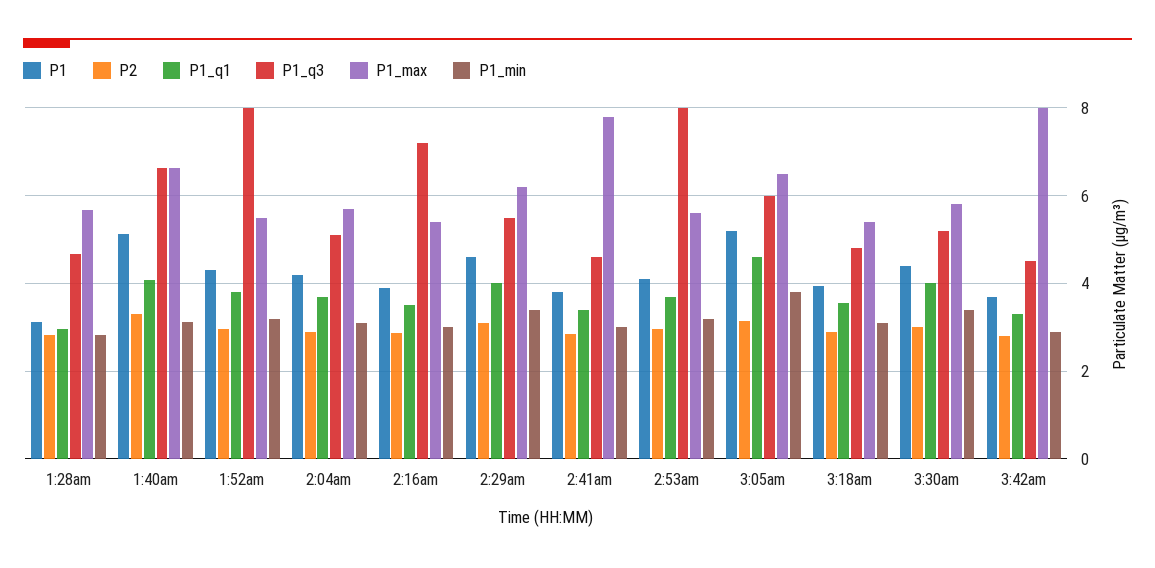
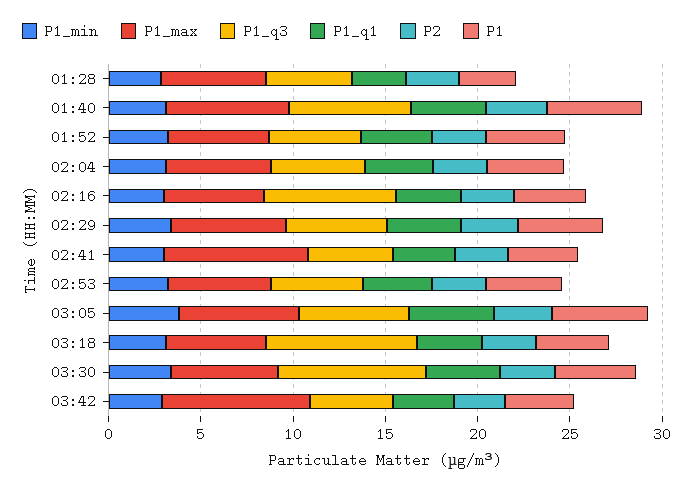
  {
    "P1": {
      "1:28am": 3.2,
      "1:40am": 5.2,
      "1:52am": 4.4,
      "2:04am": 4.2,
      "2:16am": 4,
      "2:29am": 4.6,
      "2:41am": 3.8,
      "2:53am": 4.2,
      "3:05am": 5.2,
      "3:18am": 4,
      "3:30am": 4.4,
      "3:42am": 3.8
    },
    "P2": {
      "1:28am": 2.8,
      "1:40am": 3.4,
      "1:52am": 3,
      "2:04am": 3,
      "2:16am": 2.8,
      "2:29am": 3.2,
      "2:41am": 2.8,
      "2:53am": 3,
      "3:05am": 3.2,
      "3:18am": 3,
      "3:30am": 3,
      "3:42am": 2.8
    },
    "P1_q1": {
      "1:28am": 3,
      "1:40am": 4,
      "1:52am": 3.8,
      "2:04am": 3.8,
      "2:16am": 3.6,
      "2:29am": 4,
      "2:41am": 3.4,
      "2:53am": 3.8,
      "3:05am": 4.6,
      "3:18am": 3.6,
      "3:30am": 4,
      "3:42am": 3.4
    },
    "P1_q3": {
      "1:28am": 4.6,
      "1:40am": 6.6,
-     "1:52am": 8,
+     "1:52am": 5,
      "2:04am": 5.2,
      "2:16am": 7.2,
      "2:29am": 5.6,
      "2:41am": 4.6,
-     "2:53am": 8,
+     "2:53am": 5,
      "3:05am": 6,
-     "3:18am": 4.8,
+     "3:18am": 8,
-     "3:30am": 5.2,
+     "3:30am": 8,
      "3:42am": 4.6
    },
    "P1_max": {
      "1:28am": 5.6,
      "1:40am": 6.6,
      "1:52am": 5.6,
      "2:04am": 5.8,
      "2:16am": 5.4,
      "2:29am": 6.2,
      "2:41am": 7.8,
      "2:53am": 5.6,
      "3:05am": 6.6,
      "3:18am": 5.4,
      "3:30am": 5.8,
      "3:42am": 8
    },
    "P1_min": {
      "1:28am": 2.8,
      "1:40am": 3.2,
      "1:52am": 3.2,
      "2:04am": 3.2,
      "2:16am": 3,
      "2:29am": 3.4,
      "2:41am": 3,
      "2:53am": 3.2,
      "3:05am": 3.8,
      "3:18am": 3.2,
      "3:30am": 3.4,
      "3:42am": 3
    }
  }

